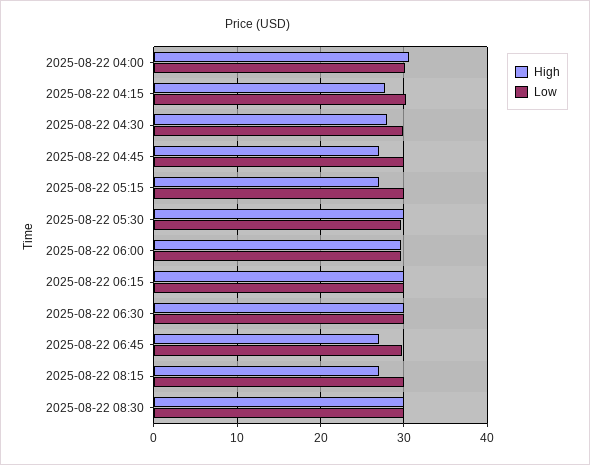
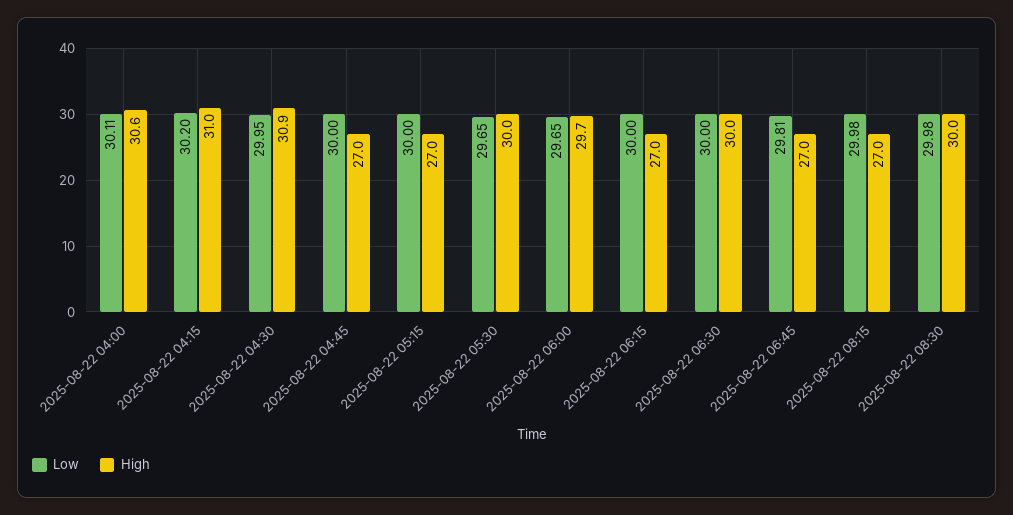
  {
    "High": {
      "2025-08-22 04:00": 30.6,
-     "2025-08-22 04:15": 28,
+     "2025-08-22 04:15": 31,
-     "2025-08-22 04:30": 28,
+     "2025-08-22 04:30": 30.9,
      "2025-08-22 04:45": 27,
      "2025-08-22 05:15": 27,
      "2025-08-22 05:30": 30,
      "2025-08-22 06:00": 29.7,
-     "2025-08-22 06:15": 30,
+     "2025-08-22 06:15": 27,
      "2025-08-22 06:30": 30,
      "2025-08-22 06:45": 27,
      "2025-08-22 08:15": 27,
      "2025-08-22 08:30": 30
    },
    "Low": {
      "2025-08-22 04:00": 30.11,
      "2025-08-22 04:15": 30.2,
      "2025-08-22 04:30": 29.95,
      "2025-08-22 04:45": 30,
      "2025-08-22 05:15": 30,
      "2025-08-22 05:30": 29.65,
      "2025-08-22 06:00": 29.65,
      "2025-08-22 06:15": 30,
      "2025-08-22 06:30": 30,
      "2025-08-22 06:45": 29.81,
      "2025-08-22 08:15": 29.98,
      "2025-08-22 08:30": 29.98
    }
  }

